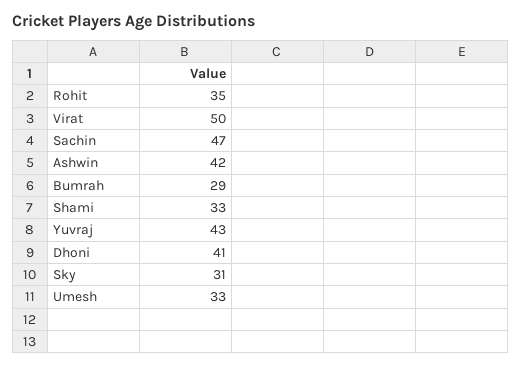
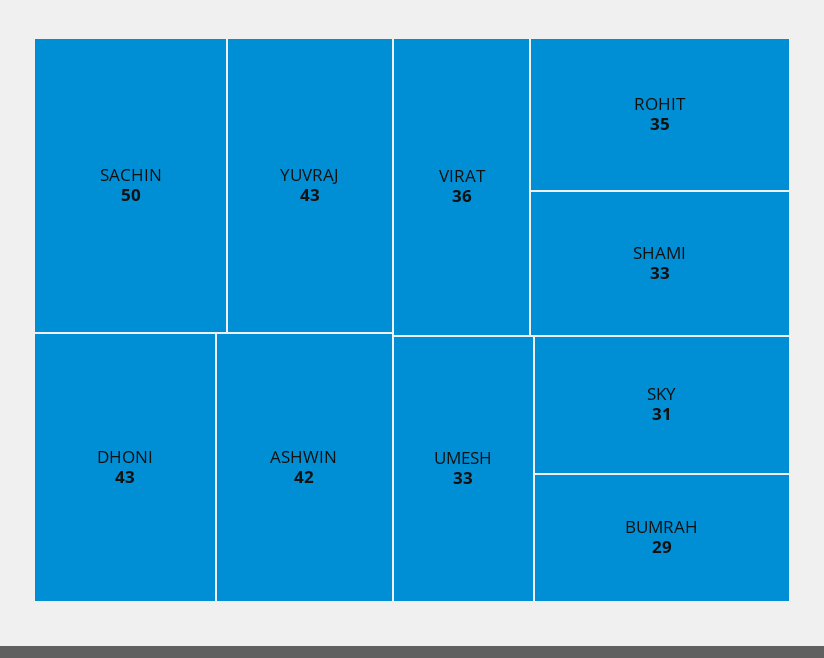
  {
    "Rohit": 35,
-   "Virat": 50,
+   "Virat": 36,
-   "Sachin": 47,
+   "Sachin": 50,
    "Ashwin": 42,
    "Bumrah": 29,
    "Shami": 33,
    "Yuvraj": 43,
-   "Dhoni": 41,
+   "Dhoni": 43,
    "Sky": 31,
    "Umesh": 33
  }

